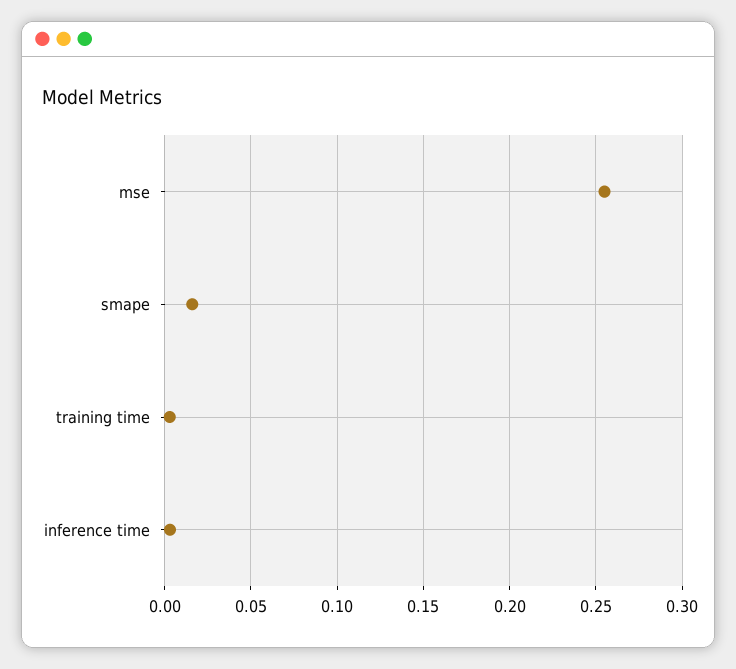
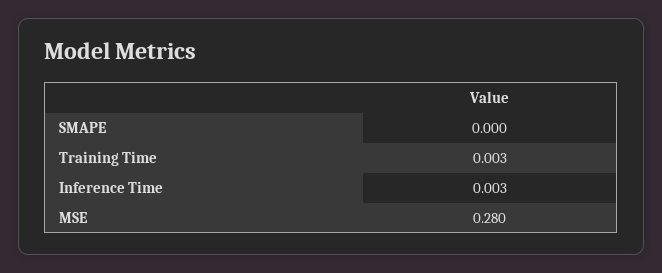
  {
-   "mse": 0.255,
+   "mse": 0.28,
-   "smape": 0.015,
+   "smape": 0,
    "training time": 0.003,
    "inference time": 0.003
  }

